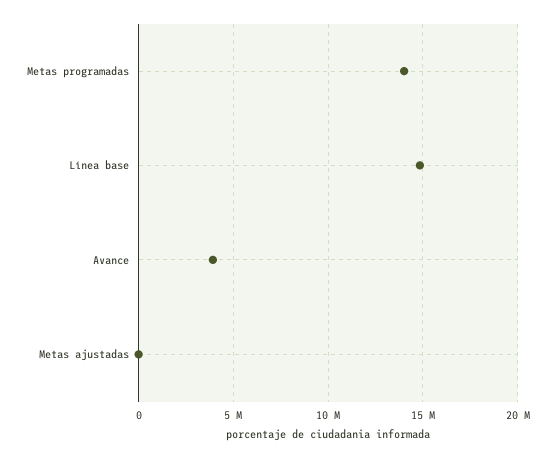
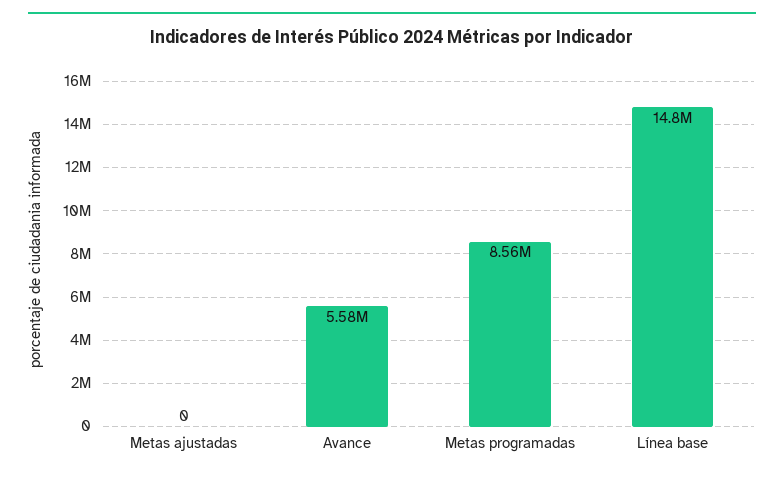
  {
-   "Metas programadas": 14000000,
+   "Metas programadas": 8560000,
    "Línea base": 14800000,
-   "Avance": 4000000,
+   "Avance": 5580000,
    "Metas ajustadas": 0
  }

